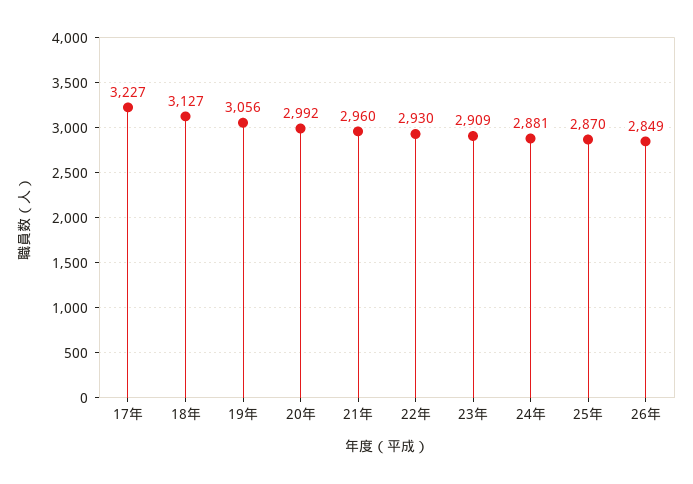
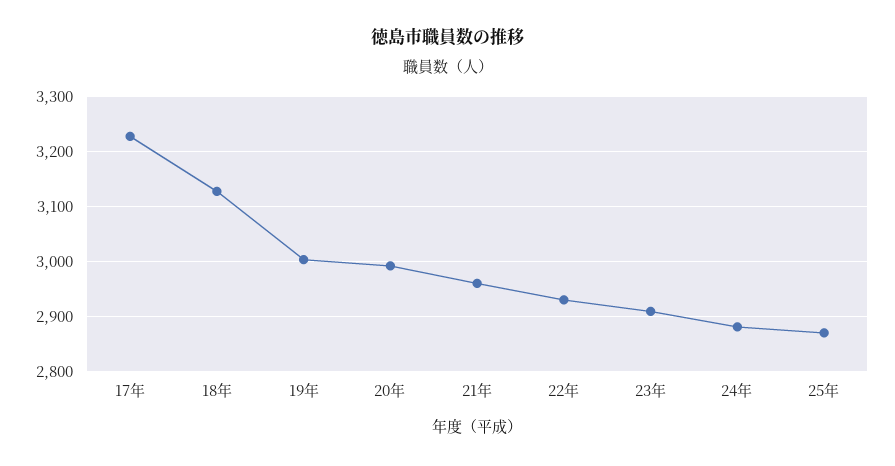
  {
    "17年": 3227,
    "18年": 3127,
-   "19年": 3056,
+   "19年": 3000,
    "20年": 2992,
    "21年": 2960,
    "22年": 2930,
    "23年": 2909,
    "24年": 2881,
-   "25年": 2870,
+   "25年": 2870
-   "26年": 2849
  }

